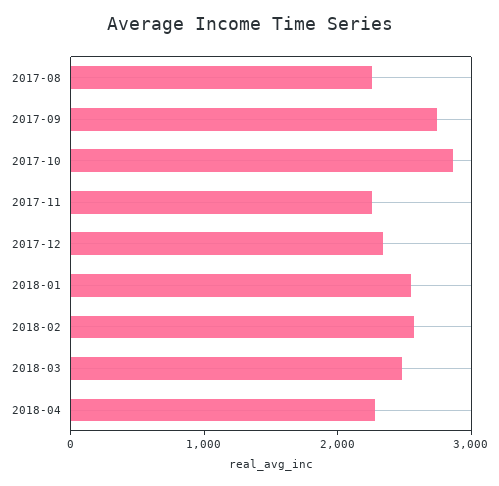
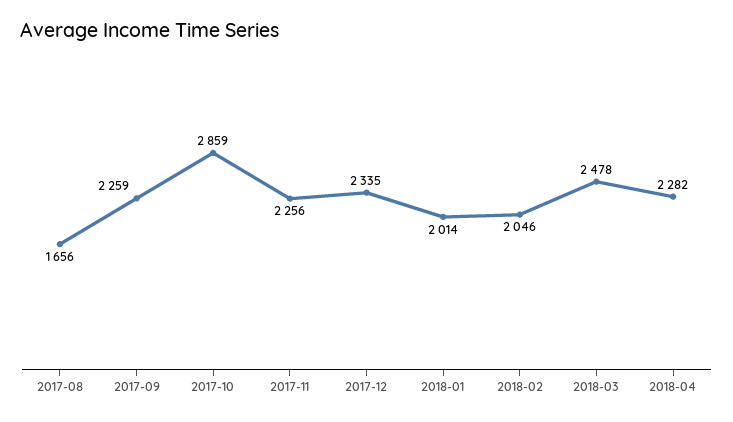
  {
-   "2017-08": 2200,
+   "2017-08": 1656,
-   "2017-09": 2800,
+   "2017-09": 2259,
    "2017-10": 2859,
    "2017-11": 2256,
    "2017-12": 2335,
-   "2018-01": 2600,
+   "2018-01": 2014,
-   "2018-02": 2600,
+   "2018-02": 2046,
    "2018-03": 2478,
    "2018-04": 2282
  }

